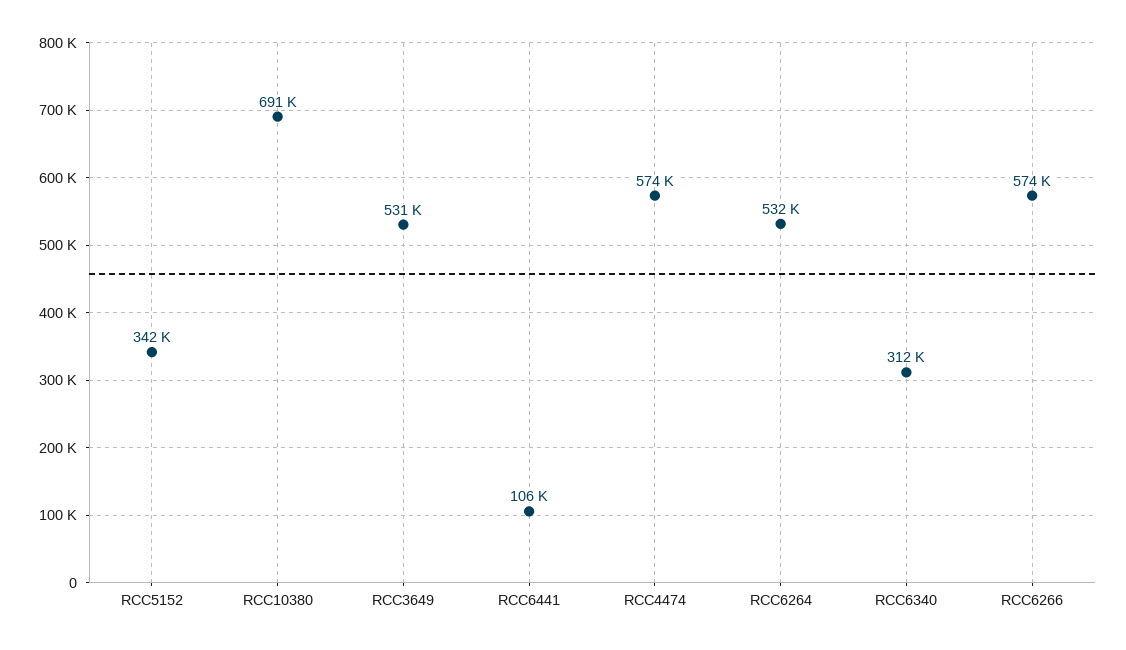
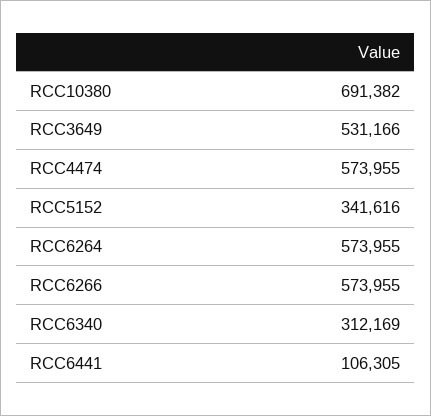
  {
    "RCC5152": 341616,
    "RCC10380": 691382,
    "RCC3649": 531166,
    "RCC6441": 106305,
    "RCC4474": 573955,
-   "RCC6264": 532000,
+   "RCC6264": 573955,
    "RCC6340": 312169,
    "RCC6266": 573955
  }

